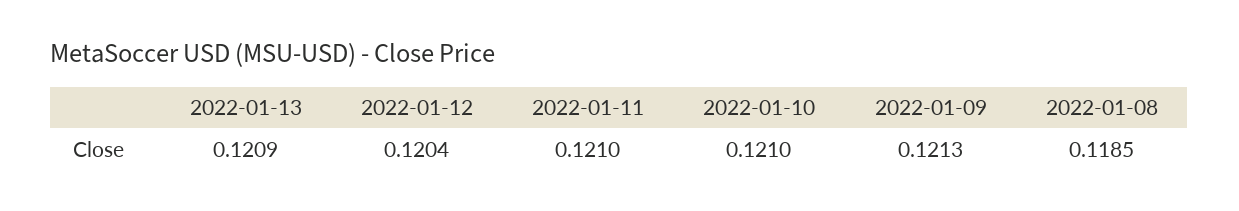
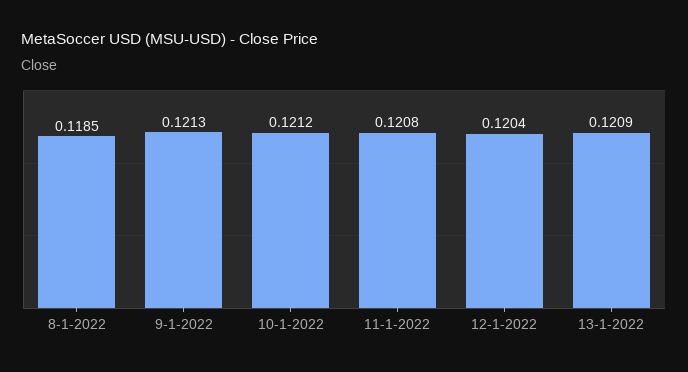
  {
    "2022-01-13": 0.1209,
    "2022-01-12": 0.1204,
-   "2022-01-11": 0.121,
+   "2022-01-11": 0.1208,
-   "2022-01-10": 0.121,
+   "2022-01-10": 0.1212,
    "2022-01-09": 0.1213,
    "2022-01-08": 0.1185
  }

